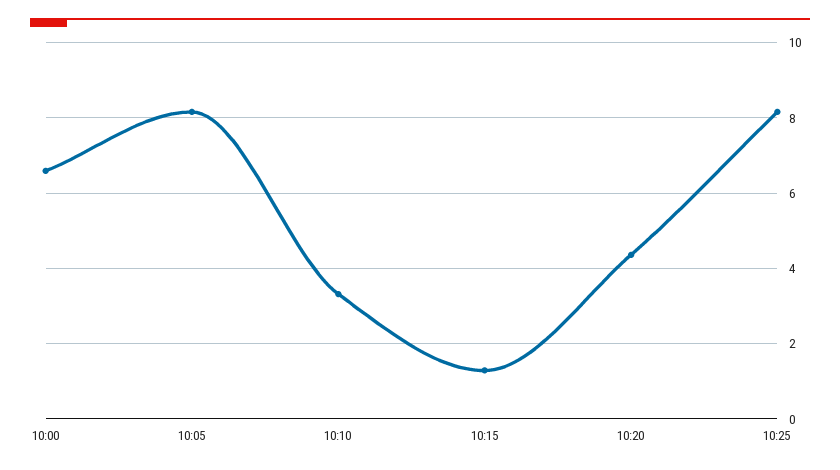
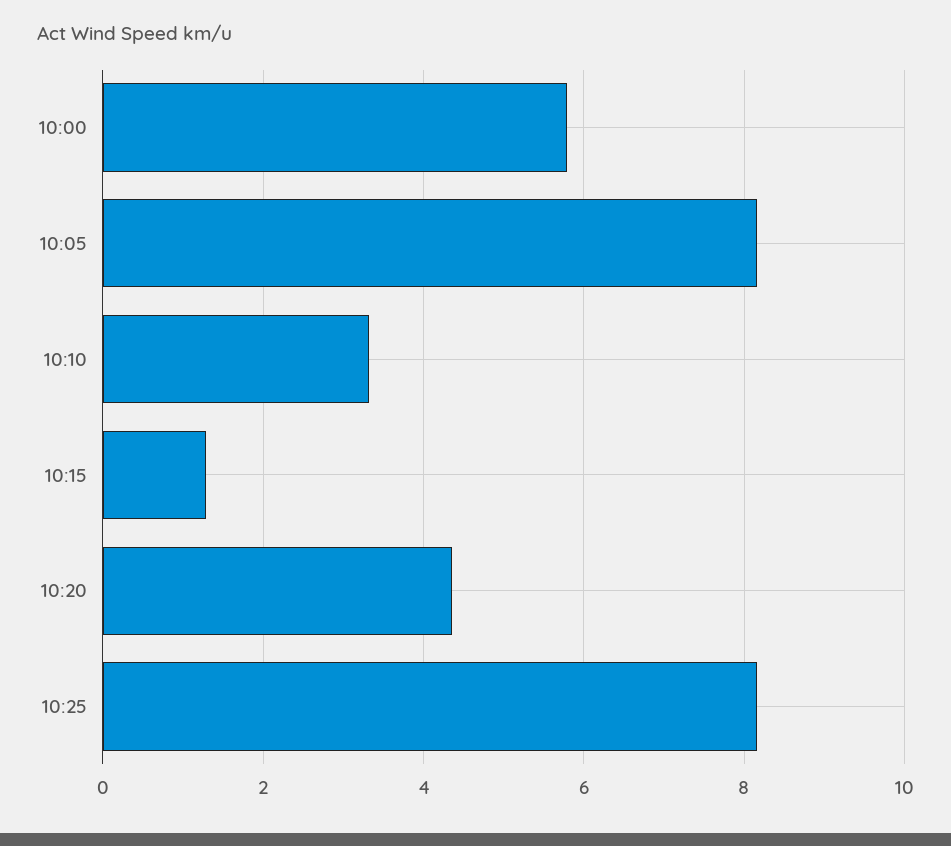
  {
-   "10:00": 6.6,
+   "10:00": 5.8,
    "10:05": 8.2,
    "10:10": 3.4,
    "10:15": 1.2,
    "10:20": 4.4,
    "10:25": 8.2
  }

